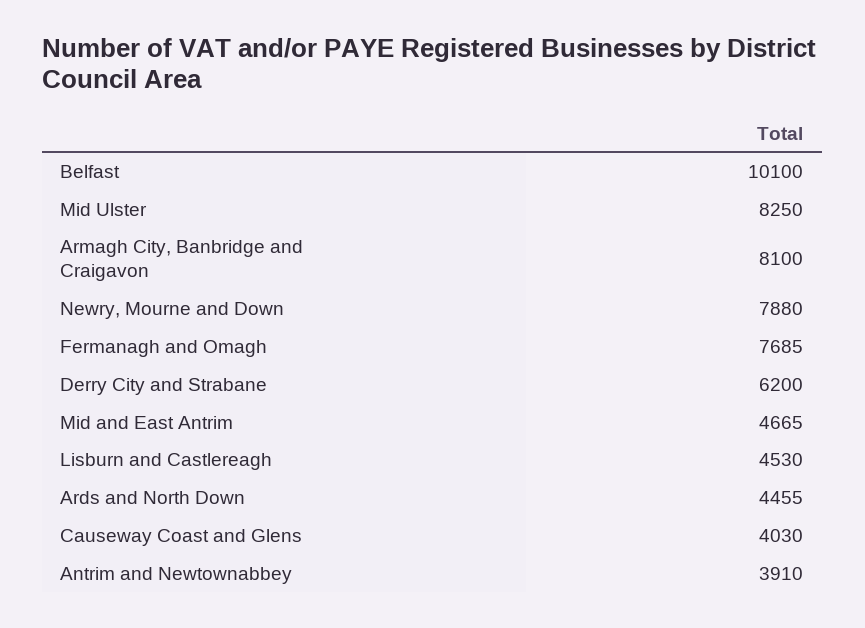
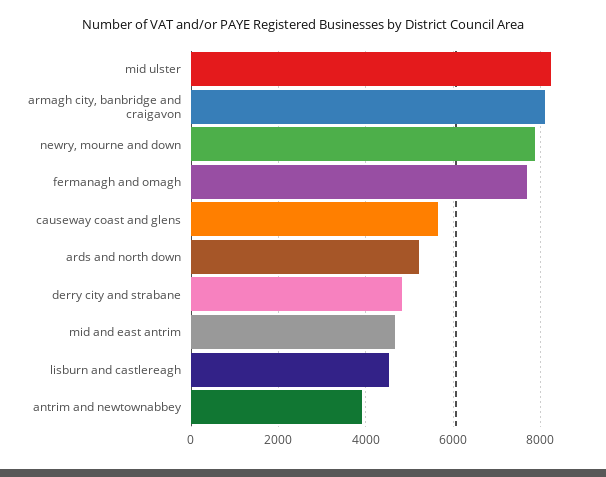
  {
-   "Belfast": 10100,
    "Mid Ulster": 8250,
    "Armagh City, Banbridge and Craigavon": 8100,
    "Newry, Mourne and Down": 7880,
    "Fermanagh and Omagh": 7685,
-   "Derry City and Strabane": 6200,
+   "Derry City and Strabane": 4800,
    "Mid and East Antrim": 4665,
    "Lisburn and Castlereagh": 4530,
-   "Ards and North Down": 4455,
+   "Ards and North Down": 5200,
-   "Causeway Coast and Glens": 4030,
+   "Causeway Coast and Glens": 5600,
    "Antrim and Newtownabbey": 3910
  }

